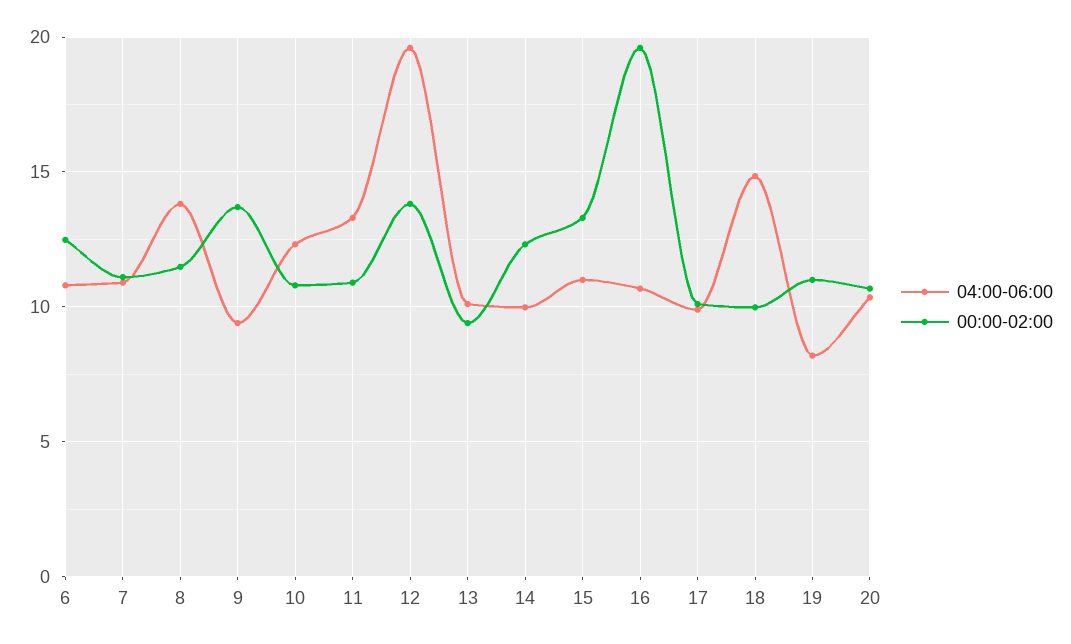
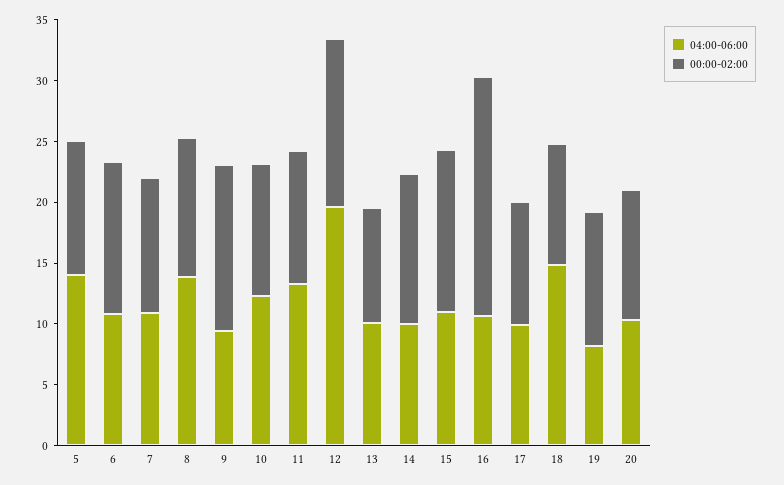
  {
    "04:00-06:00": {
      "6": 11,
      "7": 11,
      "8": 14,
      "9": 9.5,
      "10": 12.5,
      "11": 13.5,
      "12": 19.5,
      "13": 10,
      "14": 10,
      "15": 11,
      "16": 10.5,
      "17": 10,
      "18": 15,
      "19": 8,
-     "20": 10.5
+     "20": 10.5,
+     "5": 14
    },
    "00:00-02:00": {
      "6": 12.5,
      "7": 11,
      "8": 11.5,
      "9": 13.5,
      "10": 11,
      "11": 11,
      "12": 14,
      "13": 9.5,
      "14": 12.5,
      "15": 13.5,
      "16": 19.5,
      "17": 10,
      "18": 10,
      "19": 11,
-     "20": 10.5
+     "20": 10.5,
+     "5": 11
    }
  }

